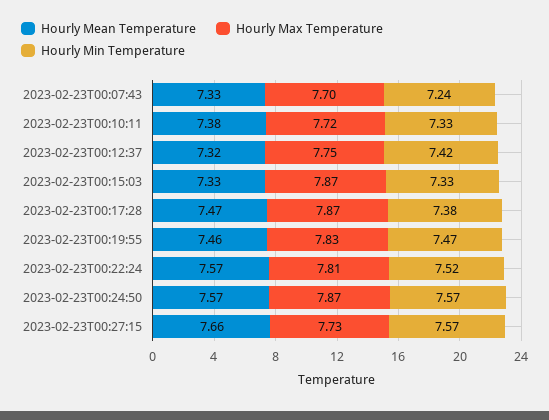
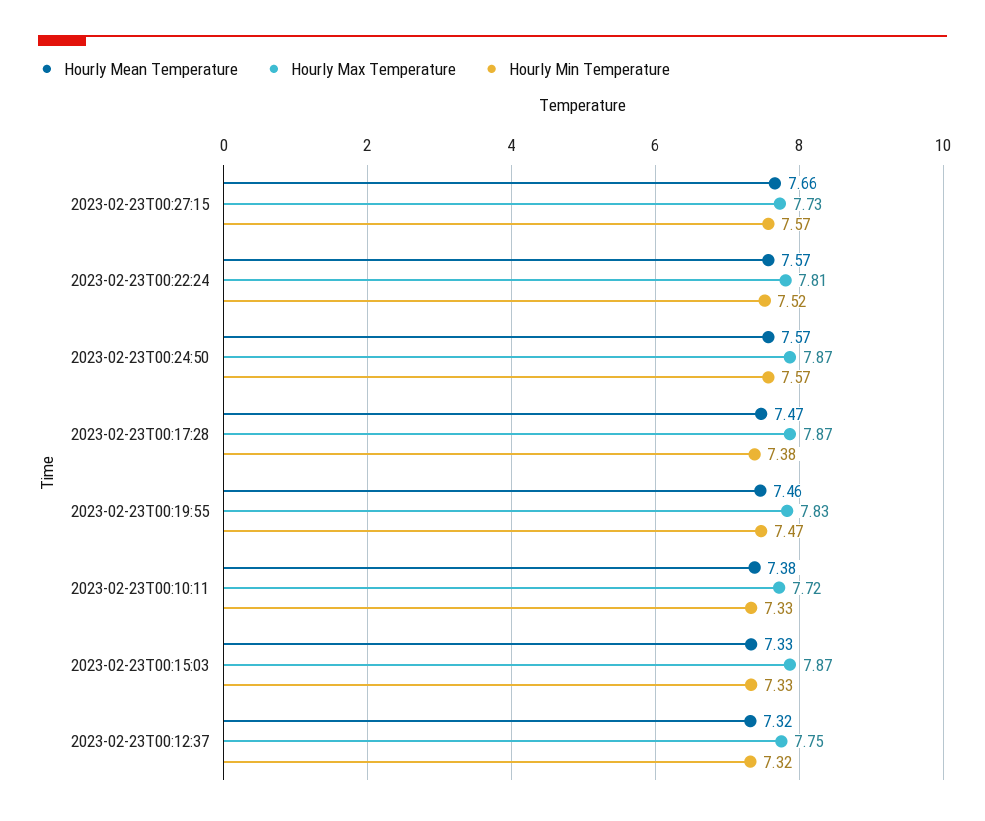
  {
    "Hourly Mean Temperature": {
-     "2023-02-23T00:07:43": 7.33,
      "2023-02-23T00:10:11": 7.38,
      "2023-02-23T00:12:37": 7.32,
      "2023-02-23T00:15:03": 7.33,
      "2023-02-23T00:17:28": 7.47,
      "2023-02-23T00:19:55": 7.46,
      "2023-02-23T00:22:24": 7.57,
      "2023-02-23T00:24:50": 7.57,
      "2023-02-23T00:27:15": 7.66
    },
    "Hourly Max Temperature": {
-     "2023-02-23T00:07:43": 7.7,
      "2023-02-23T00:10:11": 7.72,
      "2023-02-23T00:12:37": 7.75,
      "2023-02-23T00:15:03": 7.87,
      "2023-02-23T00:17:28": 7.87,
      "2023-02-23T00:19:55": 7.83,
      "2023-02-23T00:22:24": 7.81,
      "2023-02-23T00:24:50": 7.87,
      "2023-02-23T00:27:15": 7.73
    },
    "Hourly Min Temperature": {
-     "2023-02-23T00:07:43": 7.24,
      "2023-02-23T00:10:11": 7.33,
-     "2023-02-23T00:12:37": 7.42,
+     "2023-02-23T00:12:37": 7.32,
      "2023-02-23T00:15:03": 7.33,
      "2023-02-23T00:17:28": 7.38,
      "2023-02-23T00:19:55": 7.47,
      "2023-02-23T00:22:24": 7.52,
      "2023-02-23T00:24:50": 7.57,
      "2023-02-23T00:27:15": 7.57
    }
  }

